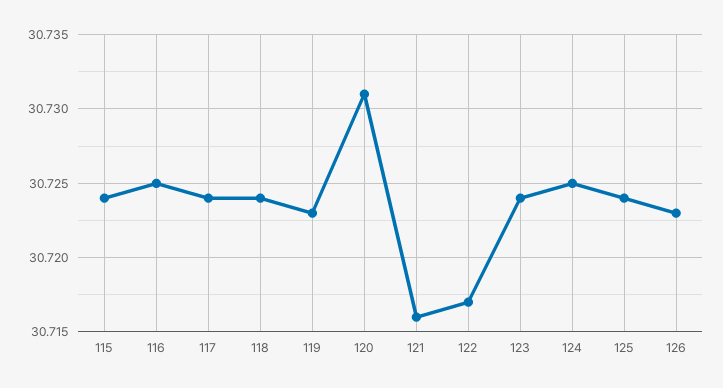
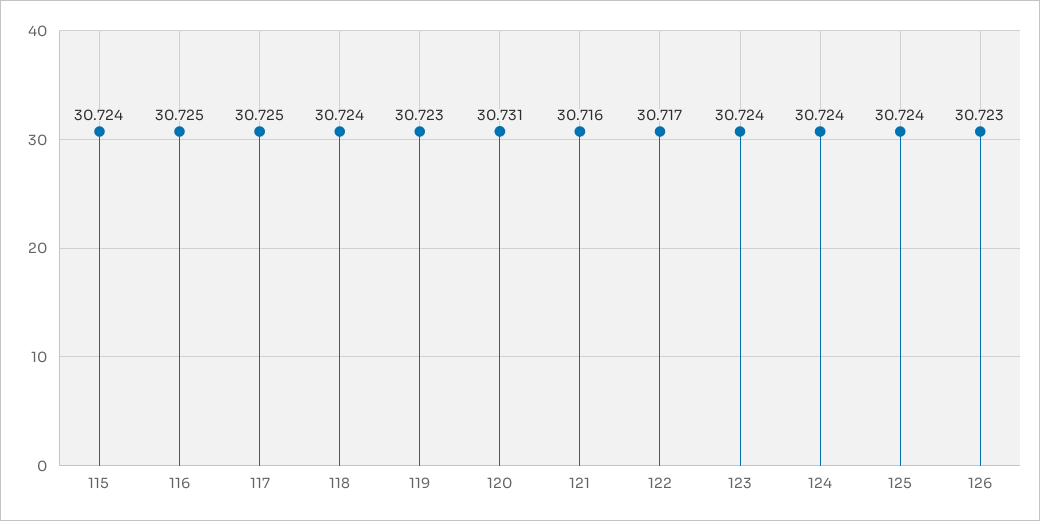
  {
    "115": 30.724,
    "116": 30.725,
-   "117": 30.724,
+   "117": 30.725,
    "118": 30.724,
    "119": 30.723,
    "120": 30.731,
    "121": 30.716,
    "122": 30.717,
    "123": 30.724,
-   "124": 30.725,
+   "124": 30.724,
    "125": 30.724,
    "126": 30.723
  }

